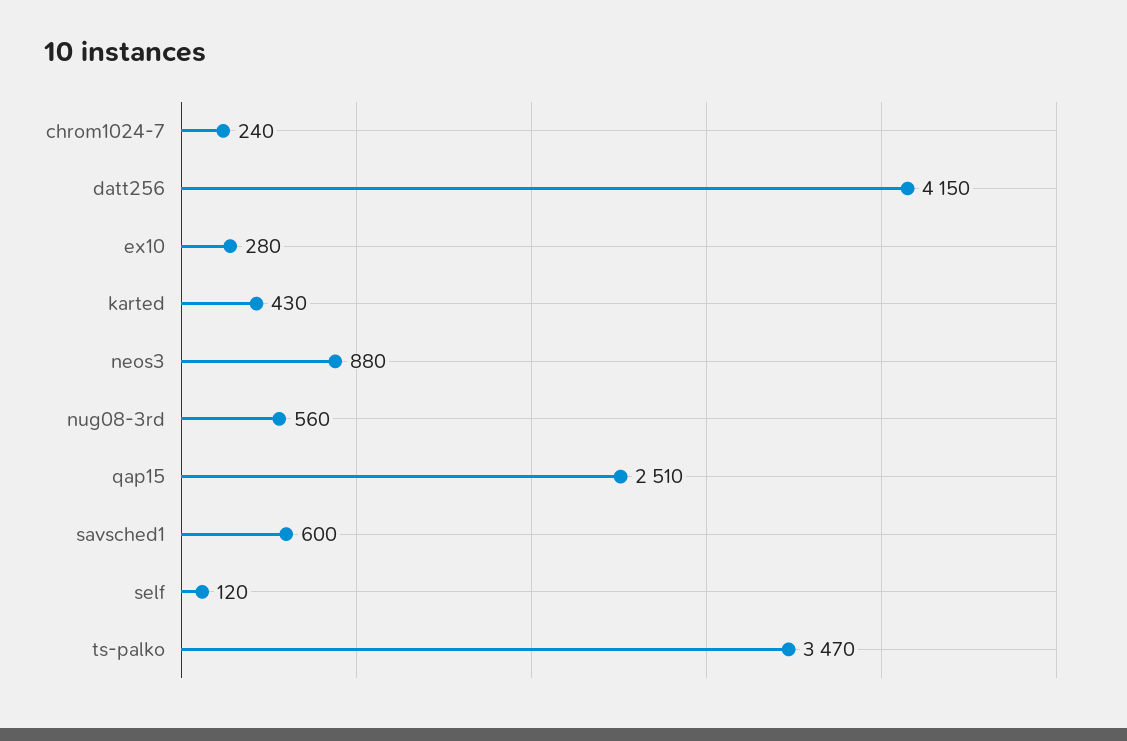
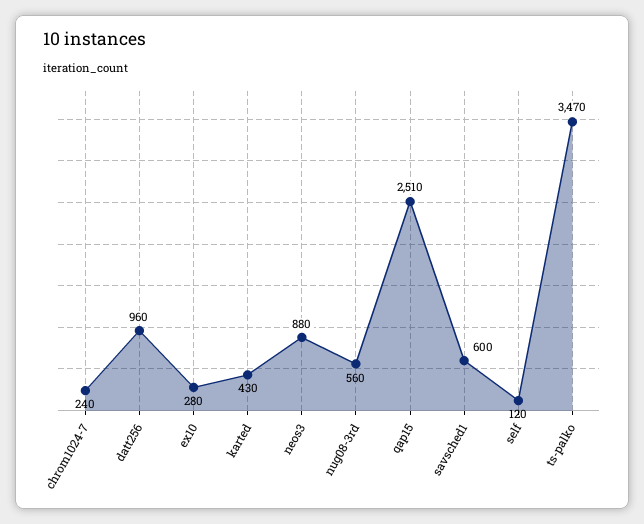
  {
    "chrom1024-7": 240,
-   "datt256": 4150,
+   "datt256": 960,
    "ex10": 280,
    "karted": 430,
    "neos3": 880,
    "nug08-3rd": 560,
    "qap15": 2510,
    "savsched1": 600,
    "self": 120,
    "ts-palko": 3470
  }

